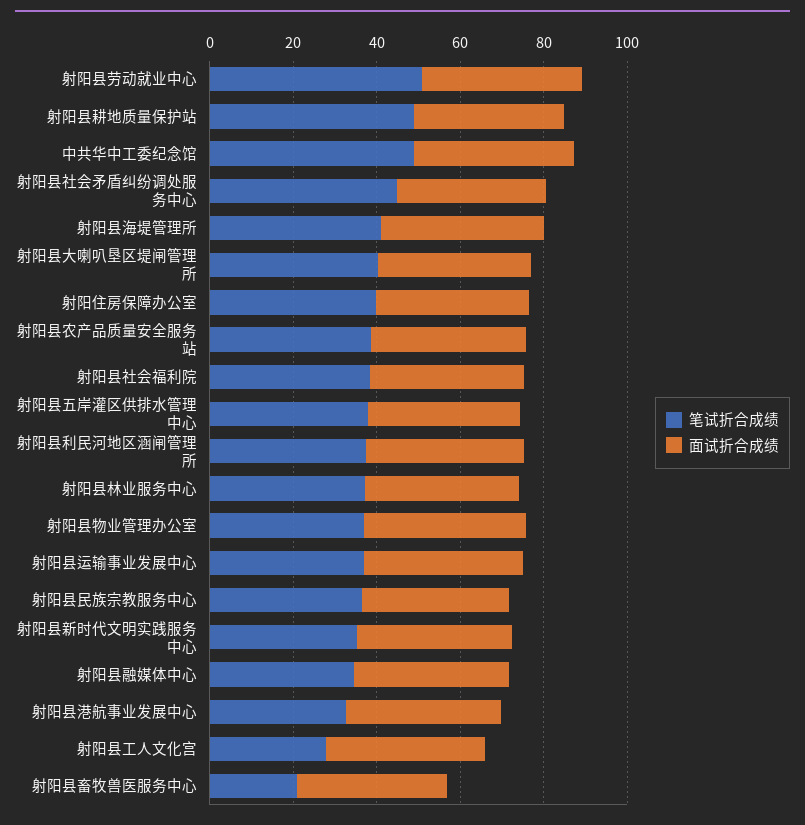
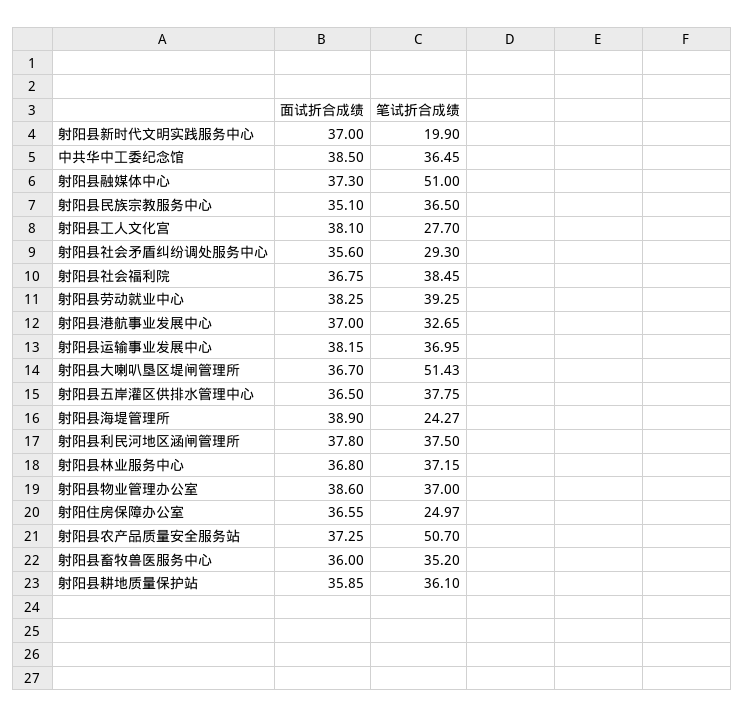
  {
    "笔试折合成绩": {
-     "射阳县劳动就业中心": 50,
+     "射阳县劳动就业中心": 39.25,
-     "射阳县耕地质量保护站": 50,
+     "射阳县耕地质量保护站": 36.1,
-     "中共华中工委纪念馆": 50,
+     "中共华中工委纪念馆": 36.45,
-     "射阳县社会矛盾纠纷调处服务中心": 45,
+     "射阳县社会矛盾纠纷调处服务中心": 29.3,
-     "射阳县海堤管理所": 40,
+     "射阳县海堤管理所": 24.27,
-     "射阳县大喇叭垦区堤闸管理所": 40,
+     "射阳县大喇叭垦区堤闸管理所": 51.43,
-     "射阳住房保障办公室": 40,
+     "射阳住房保障办公室": 24.97,
-     "射阳县农产品质量安全服务站": 40,
+     "射阳县农产品质量安全服务站": 50.7,
      "射阳县社会福利院": 38.45,
      "射阳县五岸灌区供排水管理中心": 37.75,
      "射阳县利民河地区涵闸管理所": 37.5,
      "射阳县林业服务中心": 37.15,
      "射阳县物业管理办公室": 37,
      "射阳县运输事业发展中心": 36.95,
      "射阳县民族宗教服务中心": 36.5,
-     "射阳县新时代文明实践服务中心": 35,
+     "射阳县新时代文明实践服务中心": 19.9,
-     "射阳县融媒体中心": 35,
+     "射阳县融媒体中心": 51,
      "射阳县港航事业发展中心": 32.65,
      "射阳县工人文化宫": 27.7,
-     "射阳县畜牧兽医服务中心": 20
+     "射阳县畜牧兽医服务中心": 35.2
    },
    "面试折合成绩": {
      "射阳县劳动就业中心": 38.25,
      "射阳县耕地质量保护站": 35.85,
      "中共华中工委纪念馆": 38.5,
      "射阳县社会矛盾纠纷调处服务中心": 35.6,
      "射阳县海堤管理所": 38.9,
      "射阳县大喇叭垦区堤闸管理所": 36.7,
      "射阳住房保障办公室": 36.55,
      "射阳县农产品质量安全服务站": 37.25,
      "射阳县社会福利院": 36.75,
      "射阳县五岸灌区供排水管理中心": 36.5,
      "射阳县利民河地区涵闸管理所": 37.8,
      "射阳县林业服务中心": 36.8,
      "射阳县物业管理办公室": 38.6,
      "射阳县运输事业发展中心": 38.15,
      "射阳县民族宗教服务中心": 35.1,
      "射阳县新时代文明实践服务中心": 37,
      "射阳县融媒体中心": 37.3,
      "射阳县港航事业发展中心": 37,
      "射阳县工人文化宫": 38.1,
      "射阳县畜牧兽医服务中心": 36
    }
  }

